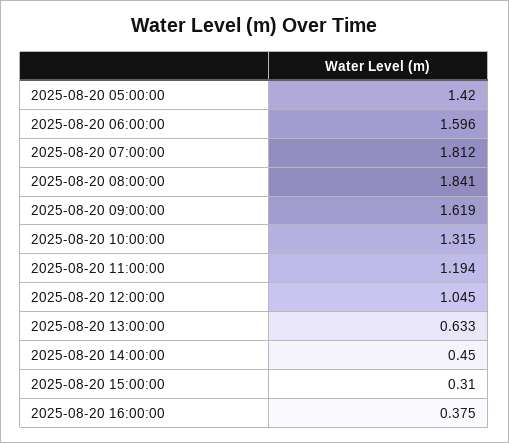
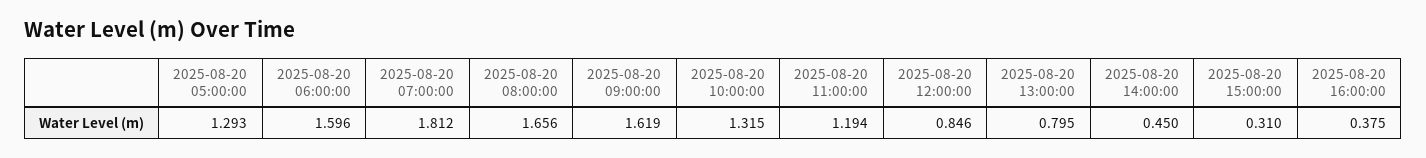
  {
-   "2025-08-20 05:00:00": 1.42,
+   "2025-08-20 05:00:00": 1.293,
    "2025-08-20 06:00:00": 1.596,
    "2025-08-20 07:00:00": 1.812,
-   "2025-08-20 08:00:00": 1.841,
+   "2025-08-20 08:00:00": 1.656,
    "2025-08-20 09:00:00": 1.619,
    "2025-08-20 10:00:00": 1.315,
    "2025-08-20 11:00:00": 1.194,
-   "2025-08-20 12:00:00": 1.045,
+   "2025-08-20 12:00:00": 0.846,
-   "2025-08-20 13:00:00": 0.633,
+   "2025-08-20 13:00:00": 0.795,
    "2025-08-20 14:00:00": 0.45,
    "2025-08-20 15:00:00": 0.31,
    "2025-08-20 16:00:00": 0.375
  }

